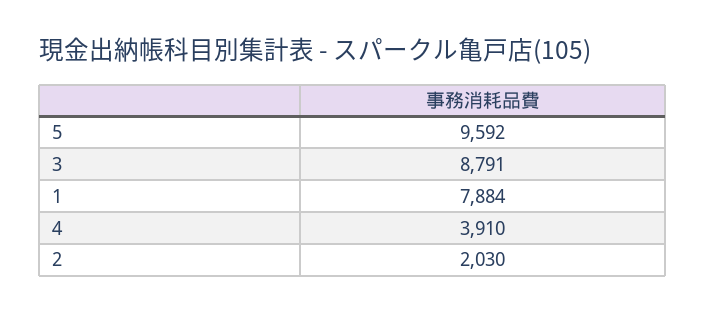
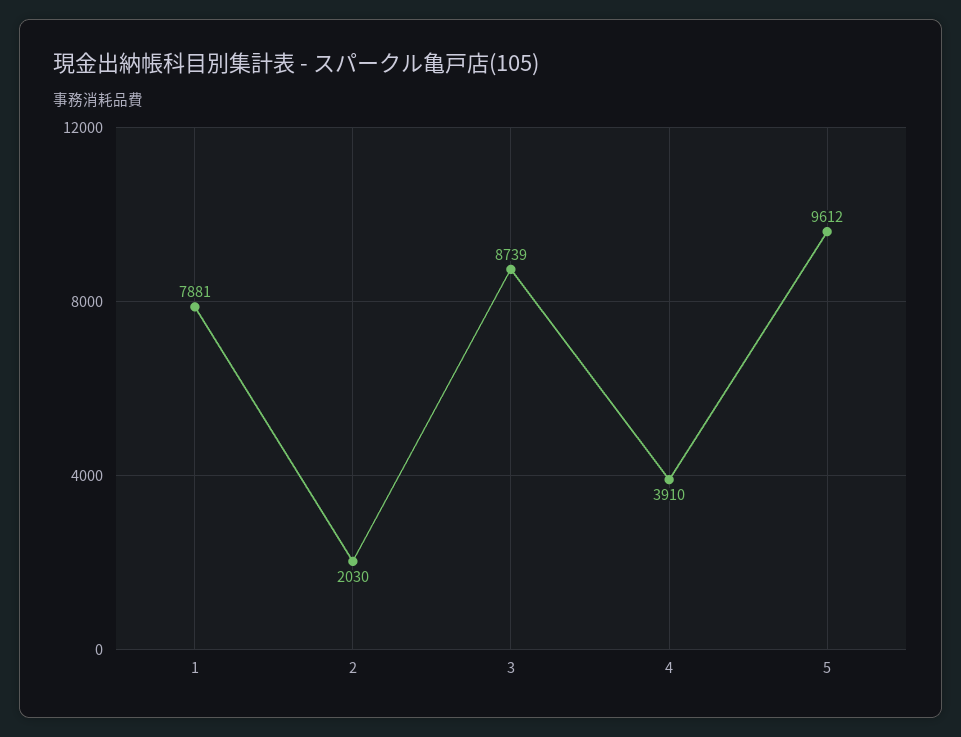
  {
-   "5": 9592,
+   "5": 9612,
-   "3": 8791,
+   "3": 8739,
-   "1": 7884,
+   "1": 7881,
    "4": 3910,
    "2": 2030
  }

